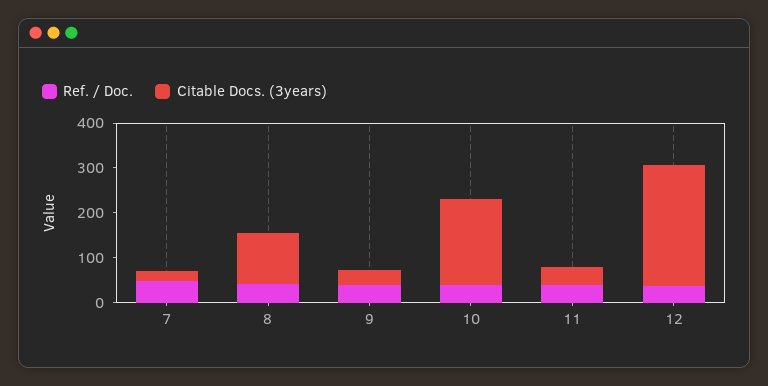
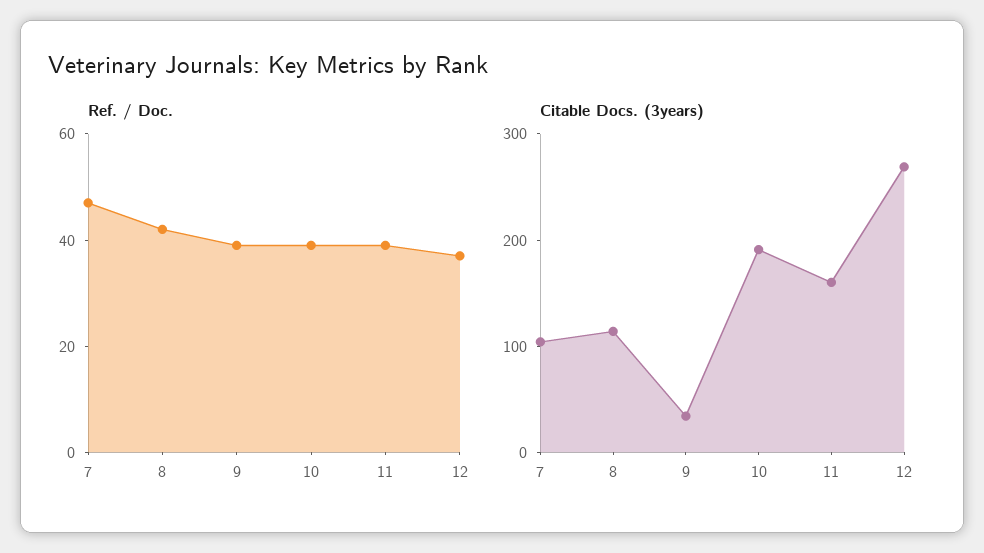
  {
    "Ref. / Doc.": {
      "7": 45,
      "8": 40,
      "9": 40,
      "10": 40,
      "11": 40,
      "12": 35
    },
    "Citable Docs. (3years)": {
-     "7": 20,
+     "7": 100,
      "8": 120,
      "9": 40,
      "10": 200,
-     "11": 40,
+     "11": 160,
      "12": 260
    }
  }

